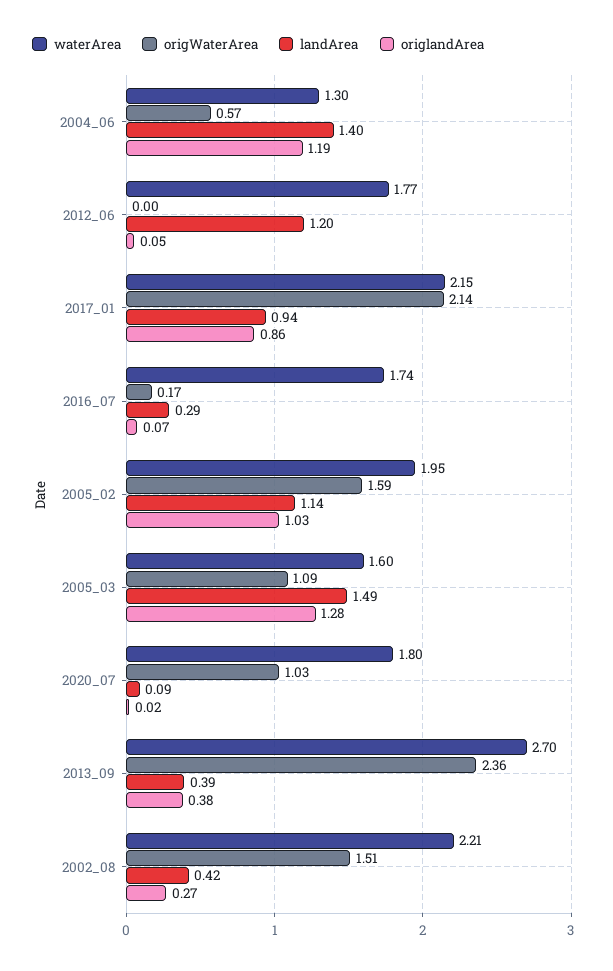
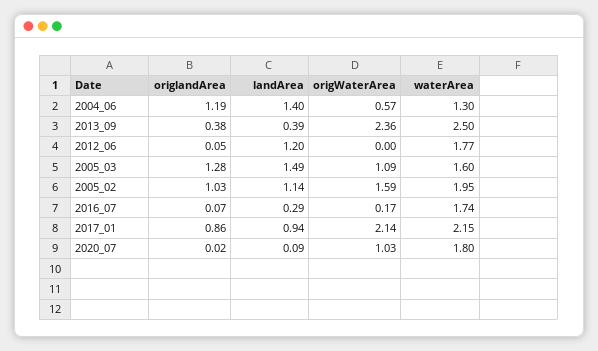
  {
    "waterArea": {
      "2004_06": 1.3,
      "2012_06": 1.77,
      "2017_01": 2.15,
      "2016_07": 1.74,
      "2005_02": 1.95,
      "2005_03": 1.6,
      "2020_07": 1.8,
-     "2013_09": 2.7,
+     "2013_09": 2.5
-     "2002_08": 2.21
    },
    "origWaterArea": {
      "2004_06": 0.57,
      "2012_06": 0,
      "2017_01": 2.14,
      "2016_07": 0.17,
      "2005_02": 1.59,
      "2005_03": 1.09,
      "2020_07": 1.03,
-     "2013_09": 2.36,
+     "2013_09": 2.36
-     "2002_08": 1.51
    },
    "landArea": {
      "2004_06": 1.4,
      "2012_06": 1.2,
      "2017_01": 0.94,
      "2016_07": 0.29,
      "2005_02": 1.14,
      "2005_03": 1.49,
      "2020_07": 0.09,
-     "2013_09": 0.39,
+     "2013_09": 0.39
-     "2002_08": 0.42
    },
    "origlandArea": {
      "2004_06": 1.19,
      "2012_06": 0.05,
      "2017_01": 0.86,
      "2016_07": 0.07,
      "2005_02": 1.03,
      "2005_03": 1.28,
      "2020_07": 0.02,
-     "2013_09": 0.38,
+     "2013_09": 0.38
-     "2002_08": 0.27
    }
  }

